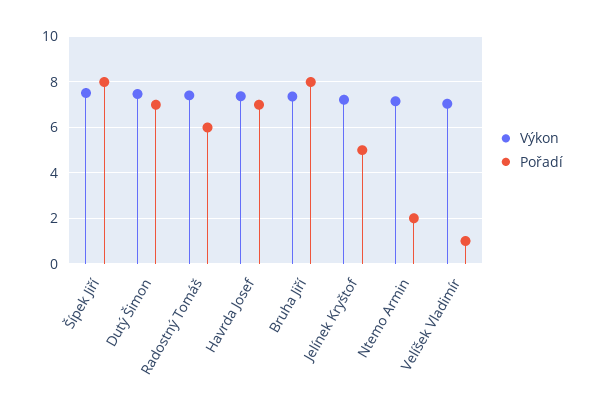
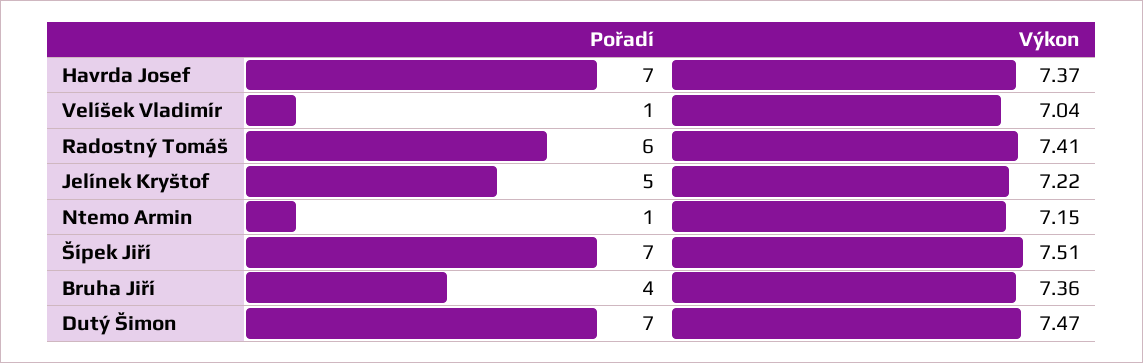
  {
    "Výkon": {
      "Šípek Jiří": 7.51,
      "Dutý Šimon": 7.47,
      "Radostný Tomáš": 7.41,
      "Havrda Josef": 7.37,
      "Bruha Jiří": 7.36,
      "Jelínek Kryštof": 7.22,
      "Ntemo Armin": 7.15,
      "Velíšek Vladimír": 7.04
    },
    "Pořadí": {
-     "Šípek Jiří": 8,
+     "Šípek Jiří": 7,
      "Dutý Šimon": 7,
      "Radostný Tomáš": 6,
      "Havrda Josef": 7,
-     "Bruha Jiří": 8,
+     "Bruha Jiří": 4,
      "Jelínek Kryštof": 5,
-     "Ntemo Armin": 2,
+     "Ntemo Armin": 1,
      "Velíšek Vladimír": 1
    }
  }

